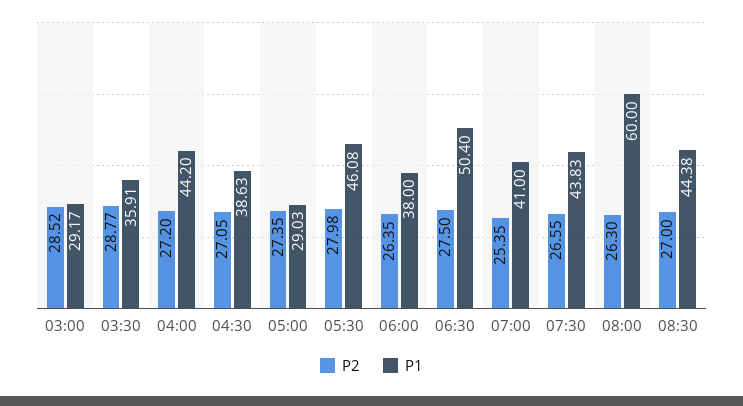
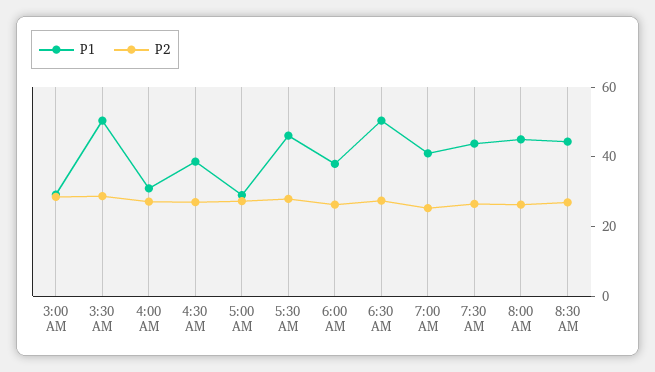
  {
    "P2": {
      "03:00": 28.52,
      "03:30": 28.77,
      "04:00": 27.2,
      "04:30": 27.05,
      "05:00": 27.35,
      "05:30": 27.98,
      "06:00": 26.35,
      "06:30": 27.5,
      "07:00": 25.35,
      "07:30": 26.55,
      "08:00": 26.3,
      "08:30": 27
    },
    "P1": {
      "03:00": 29.17,
-     "03:30": 35.91,
+     "03:30": 50,
-     "04:00": 44.2,
+     "04:00": 30,
      "04:30": 38.63,
      "05:00": 29.03,
      "05:30": 46.08,
      "06:00": 38,
      "06:30": 50.4,
      "07:00": 41,
      "07:30": 43.83,
-     "08:00": 60,
+     "08:00": 45,
      "08:30": 44.38
    }
  }

